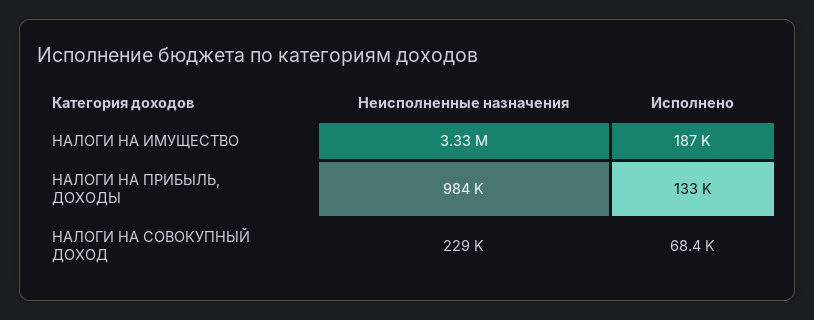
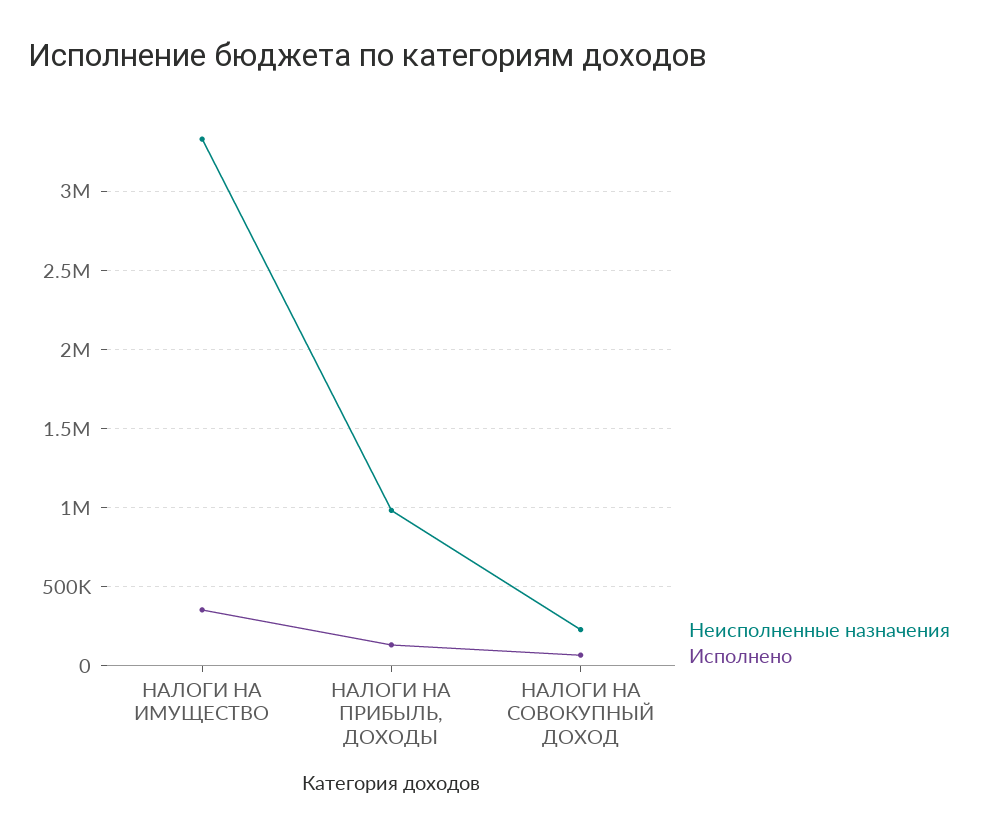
  {
    "Неисполненные назначения": {
      "НАЛОГИ НА ИМУЩЕСТВО": 3330000,
      "НАЛОГИ НА ПРИБЫЛЬ, ДОХОДЫ": 984000,
      "НАЛОГИ НА СОВОКУПНЫЙ ДОХОД": 229000
    },
    "Исполнено": {
-     "НАЛОГИ НА ИМУЩЕСТВО": 187000,
+     "НАЛОГИ НА ИМУЩЕСТВО": 350000,
      "НАЛОГИ НА ПРИБЫЛЬ, ДОХОДЫ": 133000,
      "НАЛОГИ НА СОВОКУПНЫЙ ДОХОД": 68400
    }
  }

